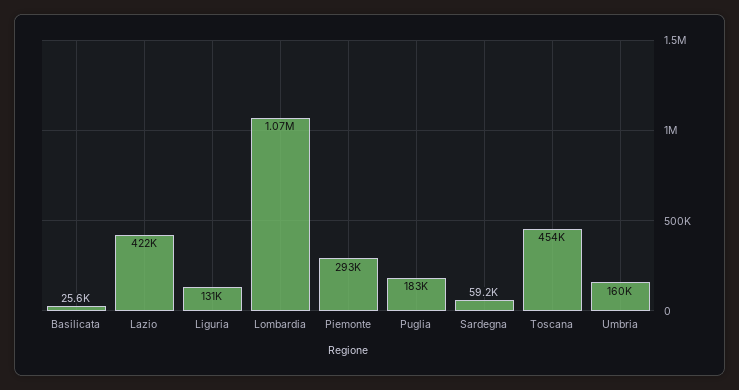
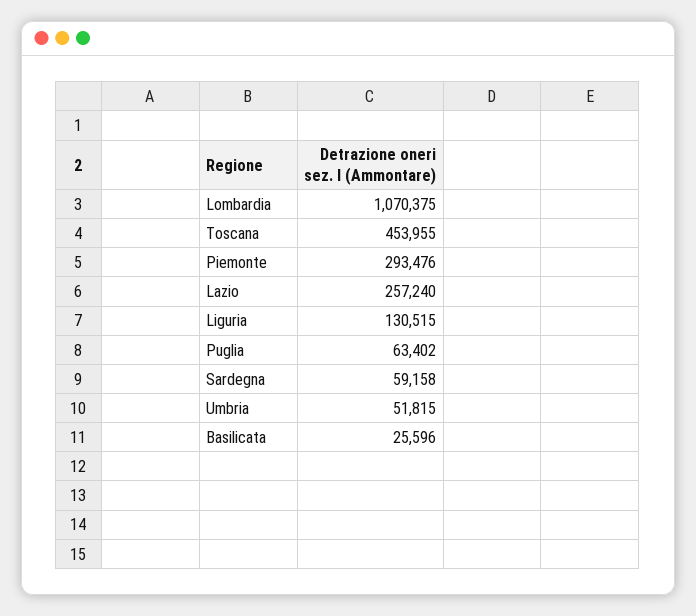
  {
    "Basilicata": 25596,
-   "Lazio": 422000,
+   "Lazio": 257240,
    "Liguria": 130515,
    "Lombardia": 1070375,
    "Piemonte": 293476,
-   "Puglia": 183000,
+   "Puglia": 63402,
    "Sardegna": 59158,
    "Toscana": 453955,
-   "Umbria": 160000
+   "Umbria": 51815
  }

